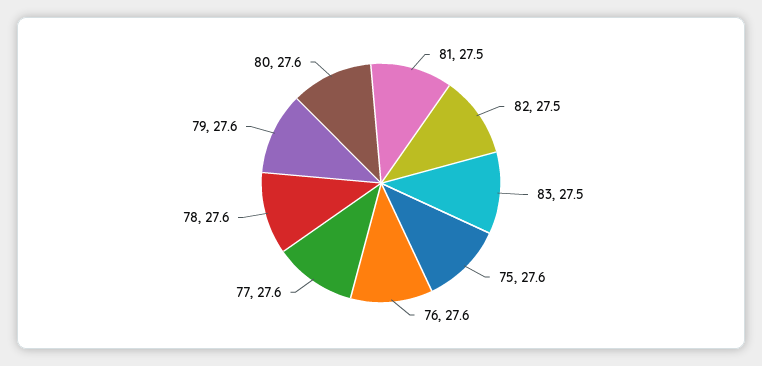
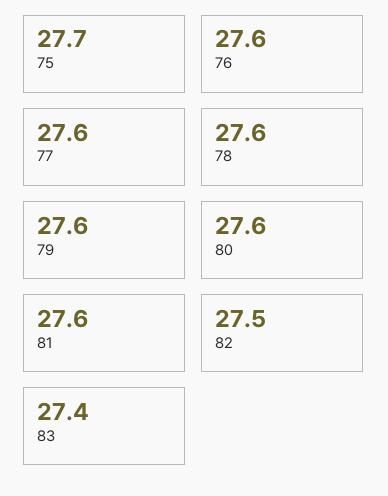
  {
-   "81": 27.5,
+   "81": 27.6,
    "82": 27.5,
-   "83": 27.5,
+   "83": 27.4,
-   "75": 27.6,
+   "75": 27.7,
    "76": 27.6,
    "77": 27.6,
    "78": 27.6,
    "79": 27.6,
    "80": 27.6
  }

